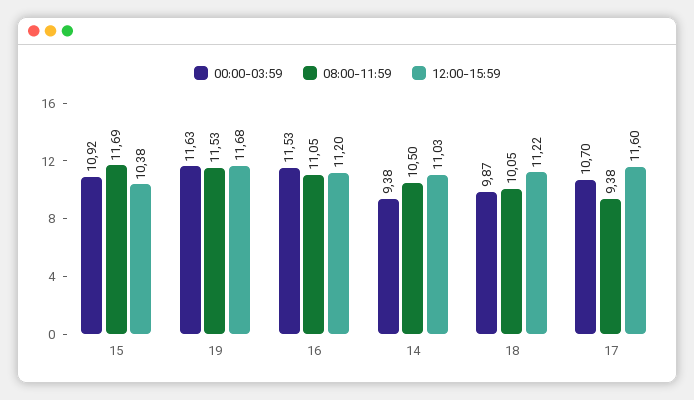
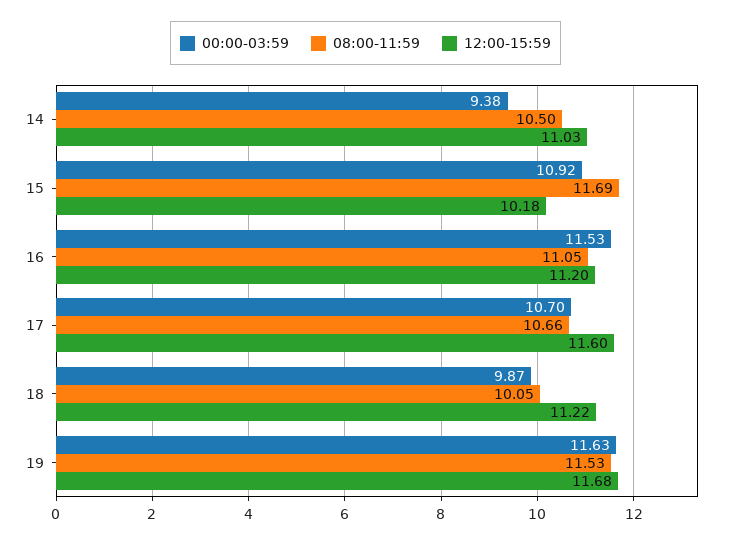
  {
    "00:00-03:59": {
      "15": 10.92,
      "19": 11.63,
      "16": 11.53,
      "14": 9.38,
      "18": 9.87,
      "17": 10.7
    },
    "08:00-11:59": {
      "15": 11.69,
      "19": 11.53,
      "16": 11.05,
      "14": 10.5,
      "18": 10.05,
-     "17": 9.38
+     "17": 10.66
    },
    "12:00-15:59": {
-     "15": 10.38,
+     "15": 10.18,
      "19": 11.68,
      "16": 11.2,
      "14": 11.03,
      "18": 11.22,
      "17": 11.6
    }
  }

